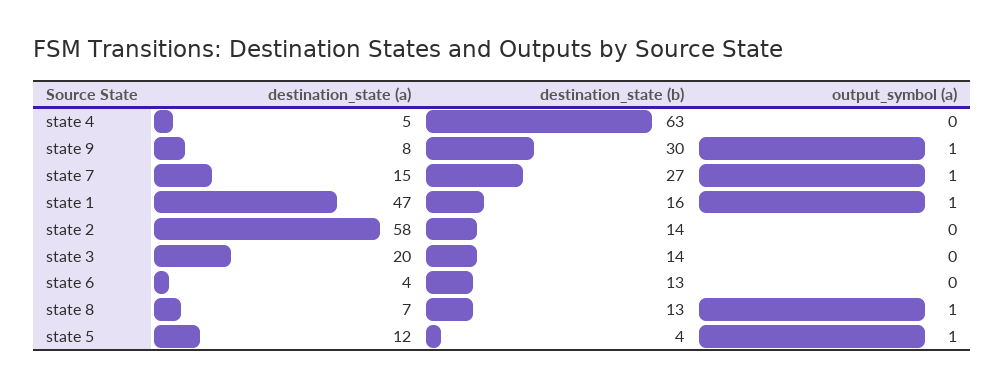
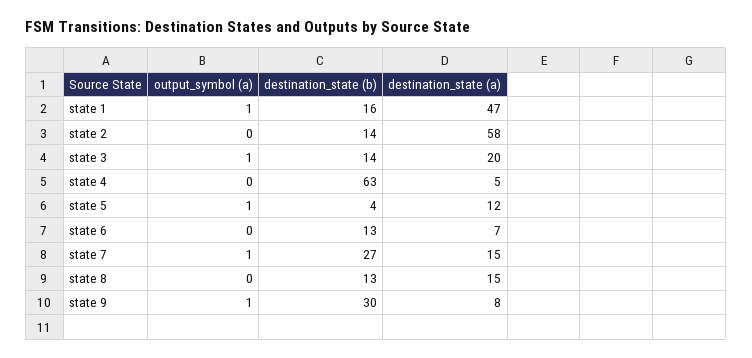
  {
    "destination_state (a)": {
      "state 4": 5,
      "state 9": 8,
      "state 7": 15,
      "state 1": 47,
      "state 2": 58,
      "state 3": 20,
-     "state 6": 4,
+     "state 6": 7,
-     "state 8": 7,
+     "state 8": 15,
      "state 5": 12
    },
    "destination_state (b)": {
      "state 4": 63,
      "state 9": 30,
      "state 7": 27,
      "state 1": 16,
      "state 2": 14,
      "state 3": 14,
      "state 6": 13,
      "state 8": 13,
      "state 5": 4
    },
    "output_symbol (a)": {
      "state 4": 0,
      "state 9": 1,
      "state 7": 1,
      "state 1": 1,
      "state 2": 0,
-     "state 3": 0,
+     "state 3": 1,
      "state 6": 0,
-     "state 8": 1,
+     "state 8": 0,
      "state 5": 1
    }
  }

